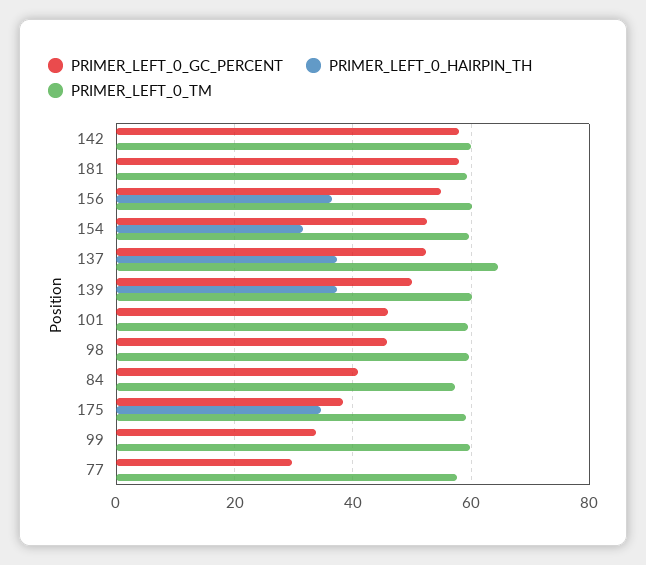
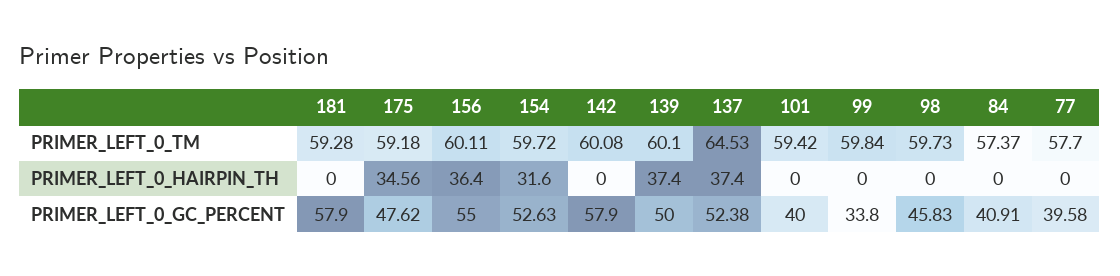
  {
    "PRIMER_LEFT_0_GC_PERCENT": {
      "142": 57.9,
      "181": 57.9,
      "156": 55,
      "154": 52.63,
      "137": 52.38,
      "139": 50,
-     "101": 46,
+     "101": 40,
      "98": 45.83,
      "84": 40.91,
-     "175": 38,
+     "175": 47.62,
      "99": 33.8,
-     "77": 30
+     "77": 39.58
    },
    "PRIMER_LEFT_0_HAIRPIN_TH": {
      "142": 0,
      "181": 0,
      "156": 36.4,
      "154": 31.6,
      "137": 37.4,
      "139": 37.4,
      "101": 0,
      "98": 0,
      "84": 0,
      "175": 34.56,
      "99": 0,
      "77": 0
    },
    "PRIMER_LEFT_0_TM": {
      "142": 60.08,
      "181": 59.28,
      "156": 60.11,
      "154": 59.72,
      "137": 64.53,
      "139": 60.1,
      "101": 59.42,
      "98": 59.73,
      "84": 57.37,
      "175": 59.18,
      "99": 59.84,
      "77": 57.7
    }
  }

